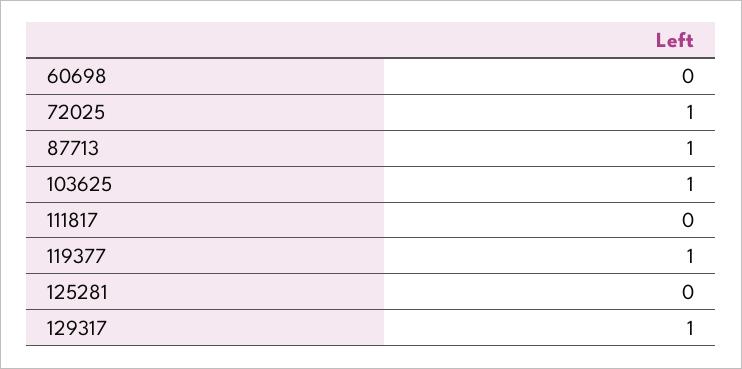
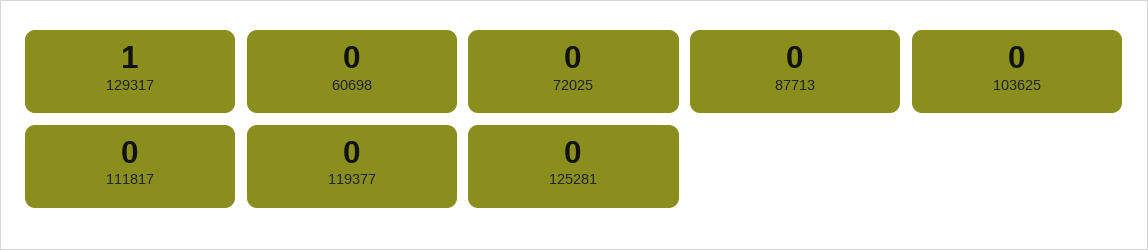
  {
    "60698": 0,
-   "72025": 1,
+   "72025": 0,
-   "87713": 1,
+   "87713": 0,
-   "103625": 1,
+   "103625": 0,
    "111817": 0,
-   "119377": 1,
+   "119377": 0,
    "125281": 0,
    "129317": 1
  }

